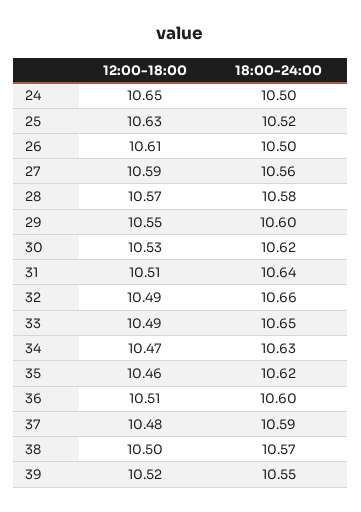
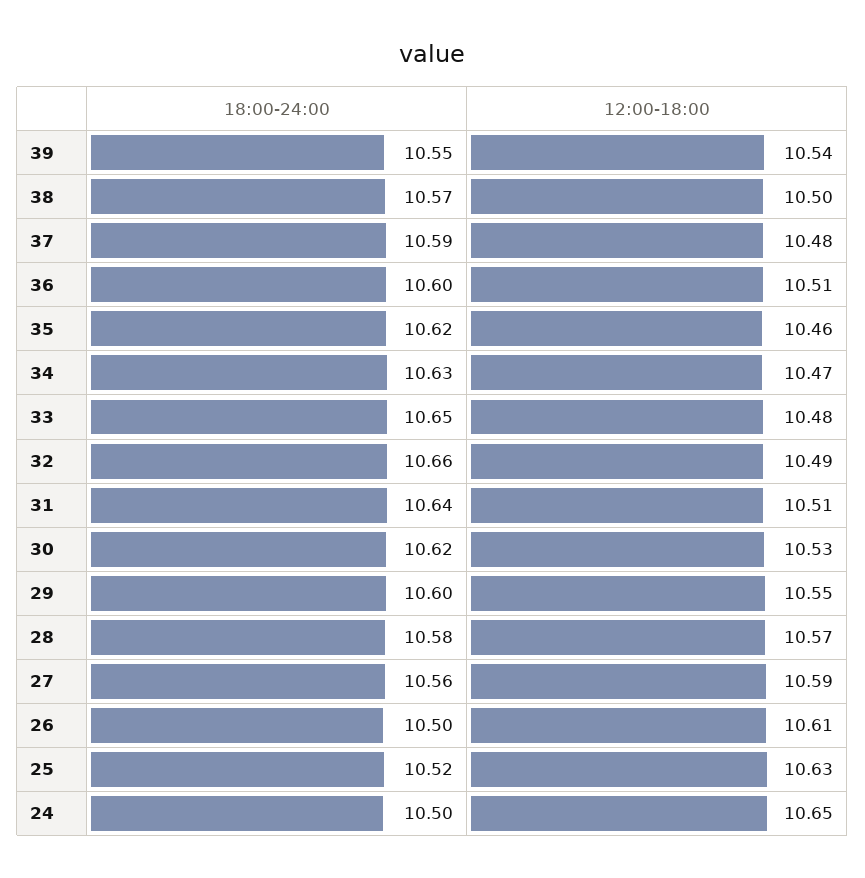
  {
    "12:00-18:00": {
      "24": 10.65,
      "25": 10.63,
      "26": 10.61,
      "27": 10.59,
      "28": 10.57,
      "29": 10.55,
      "30": 10.53,
      "31": 10.51,
      "32": 10.49,
-     "33": 10.49,
+     "33": 10.48,
      "34": 10.47,
      "35": 10.46,
      "36": 10.51,
      "37": 10.48,
      "38": 10.5,
-     "39": 10.52
+     "39": 10.54
    },
    "18:00-24:00": {
      "24": 10.5,
      "25": 10.52,
      "26": 10.5,
      "27": 10.56,
      "28": 10.58,
      "29": 10.6,
      "30": 10.62,
      "31": 10.64,
      "32": 10.66,
      "33": 10.65,
      "34": 10.63,
      "35": 10.62,
      "36": 10.6,
      "37": 10.59,
      "38": 10.57,
      "39": 10.55
    }
  }

